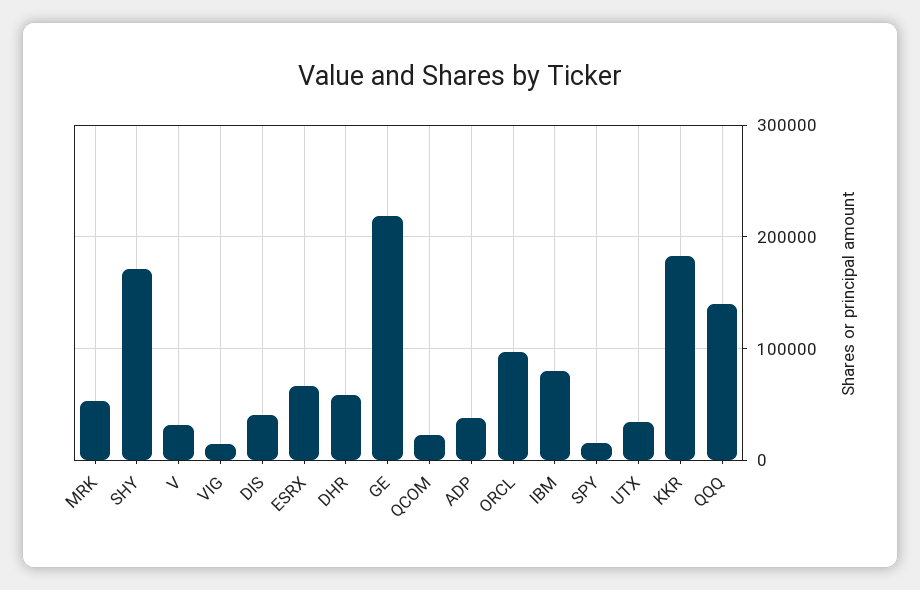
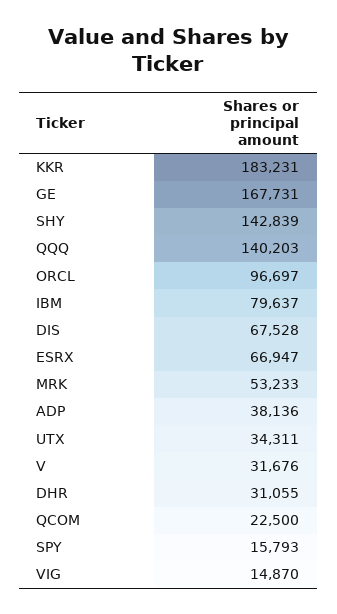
  {
    "MRK": 53233,
-   "SHY": 170000,
+   "SHY": 142839,
    "V": 31676,
    "VIG": 14870,
-   "DIS": 40000,
+   "DIS": 67528,
    "ESRX": 66947,
-   "DHR": 60000,
+   "DHR": 31055,
-   "GE": 220000,
+   "GE": 167731,
    "QCOM": 22500,
    "ADP": 38136,
    "ORCL": 96697,
    "IBM": 79637,
    "SPY": 15793,
    "UTX": 34311,
    "KKR": 183231,
    "QQQ": 140203
  }

